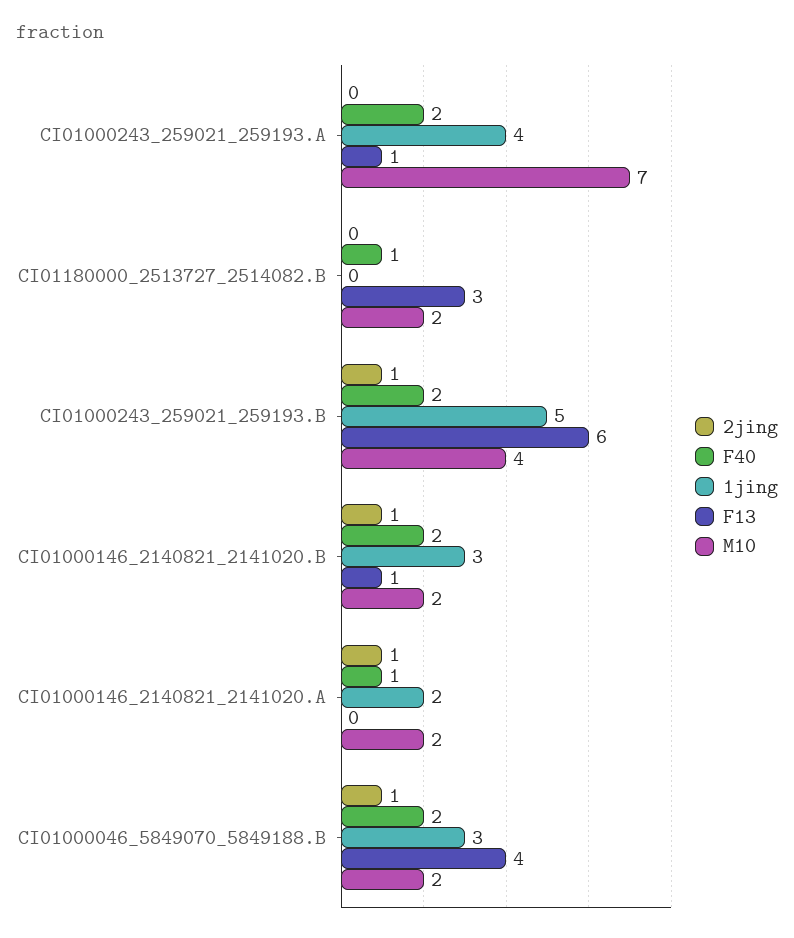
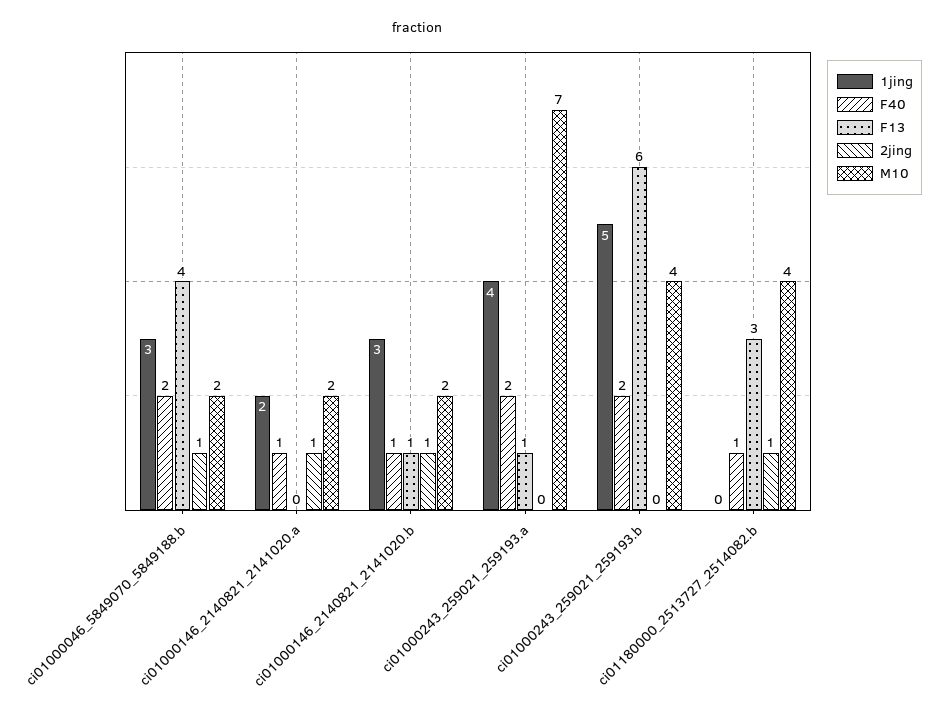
  {
    "2jing": {
      "CI01000243_259021_259193.A": 0,
-     "CI01180000_2513727_2514082.B": 0,
+     "CI01180000_2513727_2514082.B": 1,
-     "CI01000243_259021_259193.B": 1,
+     "CI01000243_259021_259193.B": 0,
      "CI01000146_2140821_2141020.B": 1,
      "CI01000146_2140821_2141020.A": 1,
      "CI01000046_5849070_5849188.B": 1
    },
    "F40": {
      "CI01000243_259021_259193.A": 2,
      "CI01180000_2513727_2514082.B": 1,
      "CI01000243_259021_259193.B": 2,
-     "CI01000146_2140821_2141020.B": 2,
+     "CI01000146_2140821_2141020.B": 1,
      "CI01000146_2140821_2141020.A": 1,
      "CI01000046_5849070_5849188.B": 2
    },
    "1jing": {
      "CI01000243_259021_259193.A": 4,
      "CI01180000_2513727_2514082.B": 0,
      "CI01000243_259021_259193.B": 5,
      "CI01000146_2140821_2141020.B": 3,
      "CI01000146_2140821_2141020.A": 2,
      "CI01000046_5849070_5849188.B": 3
    },
    "F13": {
      "CI01000243_259021_259193.A": 1,
      "CI01180000_2513727_2514082.B": 3,
      "CI01000243_259021_259193.B": 6,
      "CI01000146_2140821_2141020.B": 1,
      "CI01000146_2140821_2141020.A": 0,
      "CI01000046_5849070_5849188.B": 4
    },
    "M10": {
      "CI01000243_259021_259193.A": 7,
-     "CI01180000_2513727_2514082.B": 2,
+     "CI01180000_2513727_2514082.B": 4,
      "CI01000243_259021_259193.B": 4,
      "CI01000146_2140821_2141020.B": 2,
      "CI01000146_2140821_2141020.A": 2,
      "CI01000046_5849070_5849188.B": 2
    }
  }

